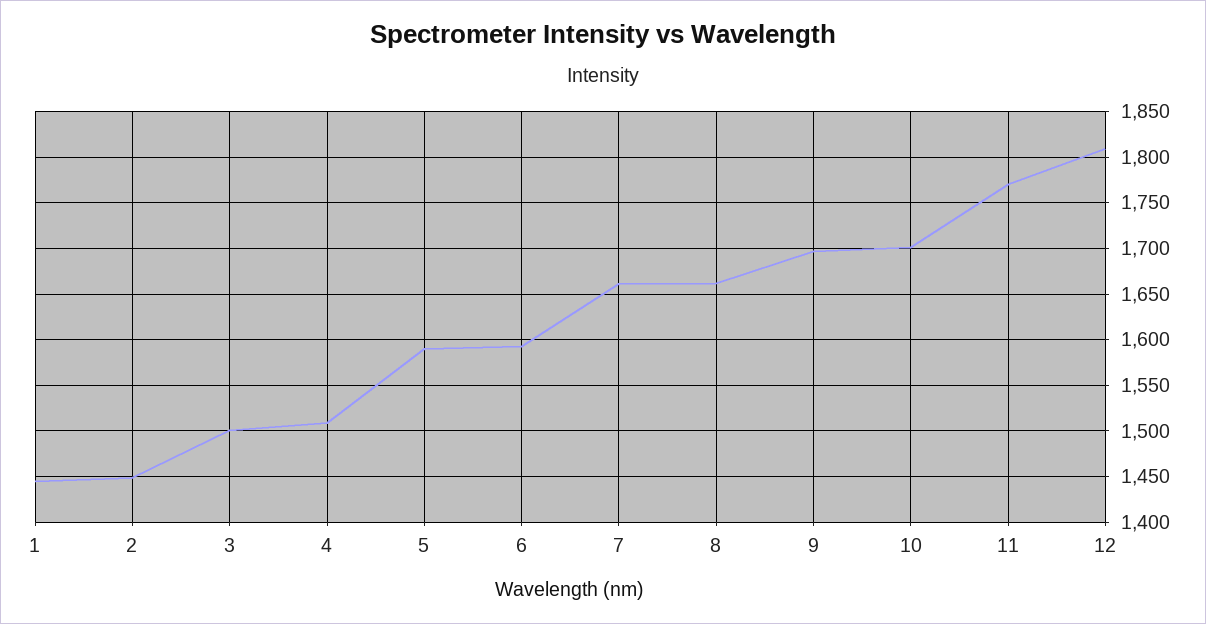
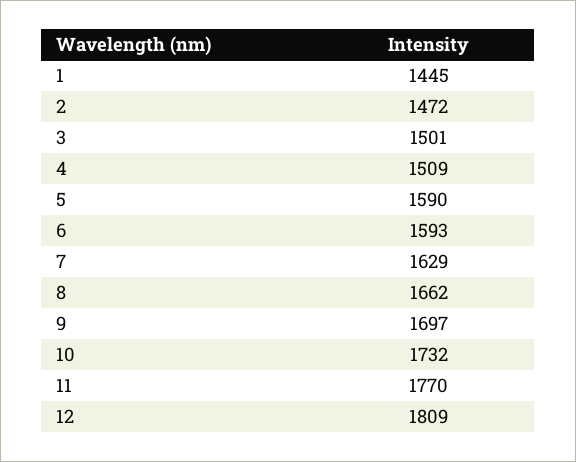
  {
    "1": 1445,
-   "2": 1450,
+   "2": 1472,
    "3": 1501,
    "4": 1509,
    "5": 1590,
    "6": 1593,
-   "7": 1660,
+   "7": 1629,
    "8": 1662,
    "9": 1697,
-   "10": 1700,
+   "10": 1732,
    "11": 1770,
    "12": 1809
  }

